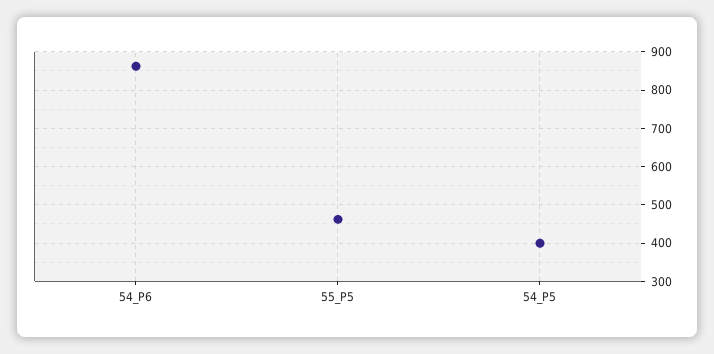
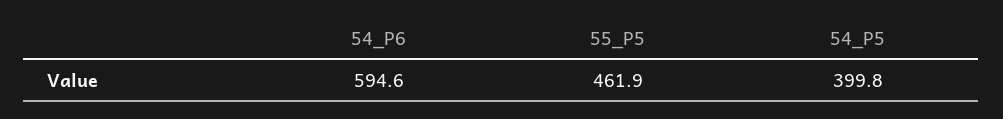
  {
-   "54_P6": 860,
+   "54_P6": 594.6,
    "55_P5": 461.9,
    "54_P5": 399.8
  }

